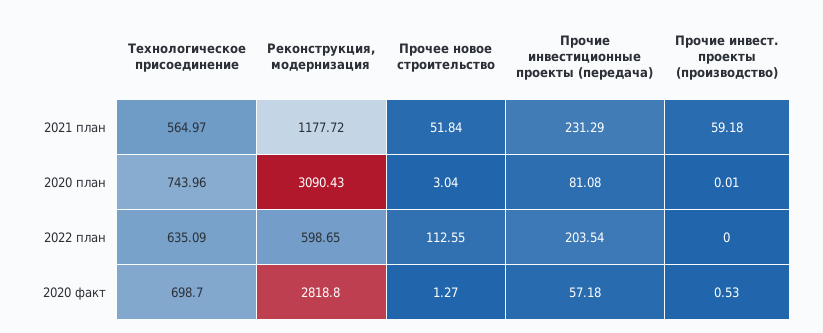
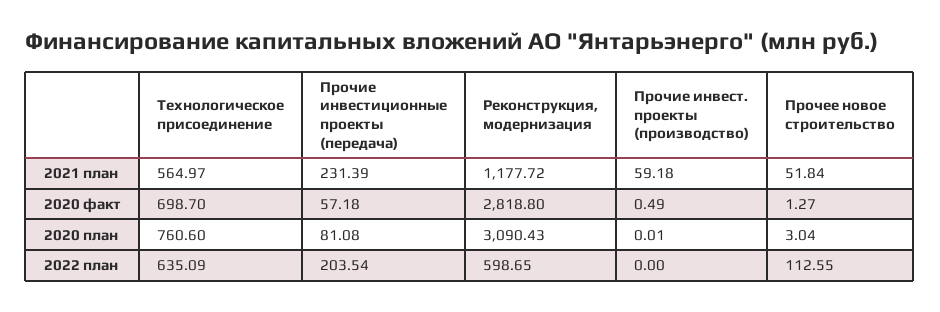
  {
    "Технологическое присоединение": {
      "2021 план": 564.97,
-     "2020 план": 743.96,
+     "2020 план": 760.6,
      "2022 план": 635.09,
      "2020 факт": 698.7
    },
    "Реконструкция, модернизация": {
      "2021 план": 1177.72,
      "2020 план": 3090.43,
      "2022 план": 598.65,
      "2020 факт": 2818.8
    },
    "Прочее новое строительство": {
      "2021 план": 51.84,
      "2020 план": 3.04,
      "2022 план": 112.55,
      "2020 факт": 1.27
    },
    "Прочие инвестиционные проекты (передача)": {
-     "2021 план": 231.29,
+     "2021 план": 231.39,
      "2020 план": 81.08,
      "2022 план": 203.54,
      "2020 факт": 57.18
    },
    "Прочие инвест. проекты (производство)": {
      "2021 план": 59.18,
      "2020 план": 0.01,
      "2022 план": 0,
-     "2020 факт": 0.53
+     "2020 факт": 0.49
    }
  }

